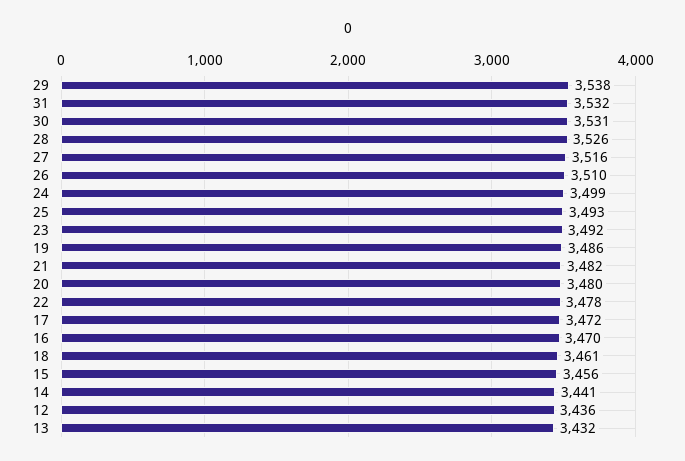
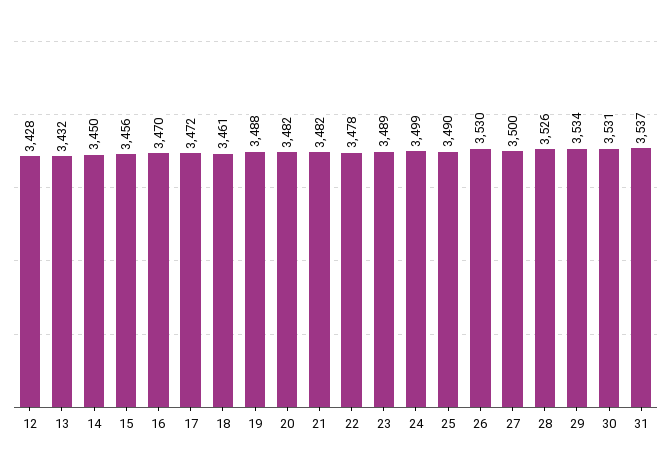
  {
-   "29": 3538,
+   "29": 3534,
-   "31": 3532,
+   "31": 3537,
    "30": 3531,
    "28": 3526,
-   "27": 3516,
+   "27": 3500,
-   "26": 3510,
+   "26": 3530,
    "24": 3499,
-   "25": 3493,
+   "25": 3490,
-   "23": 3492,
+   "23": 3489,
-   "19": 3486,
+   "19": 3488,
    "21": 3482,
-   "20": 3480,
+   "20": 3482,
    "22": 3478,
    "17": 3472,
    "16": 3470,
    "18": 3461,
    "15": 3456,
-   "14": 3441,
+   "14": 3450,
-   "12": 3436,
+   "12": 3428,
    "13": 3432
  }

